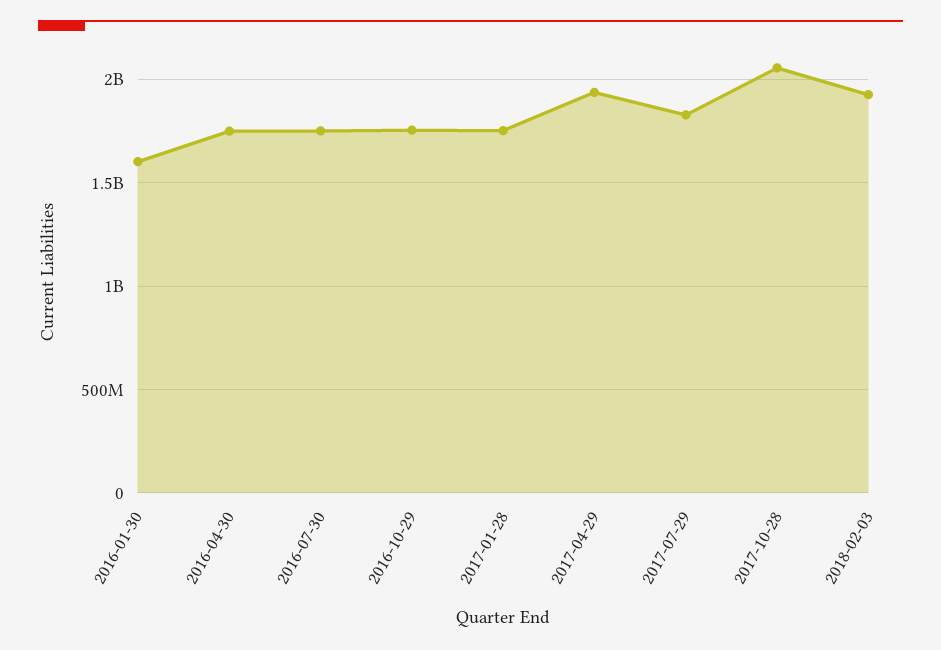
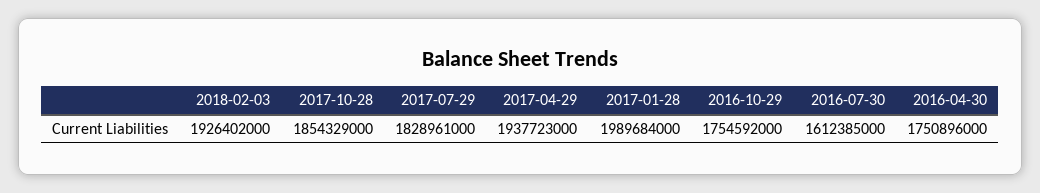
  {
-   "2016-01-30": 1600000000,
    "2016-04-30": 1750896000,
-   "2016-07-30": 1750000000,
+   "2016-07-30": 1612385000,
    "2016-10-29": 1754592000,
-   "2017-01-28": 1750000000,
+   "2017-01-28": 1989684000,
    "2017-04-29": 1937723000,
    "2017-07-29": 1828961000,
-   "2017-10-28": 2050000000,
+   "2017-10-28": 1854329000,
    "2018-02-03": 1926402000
  }

